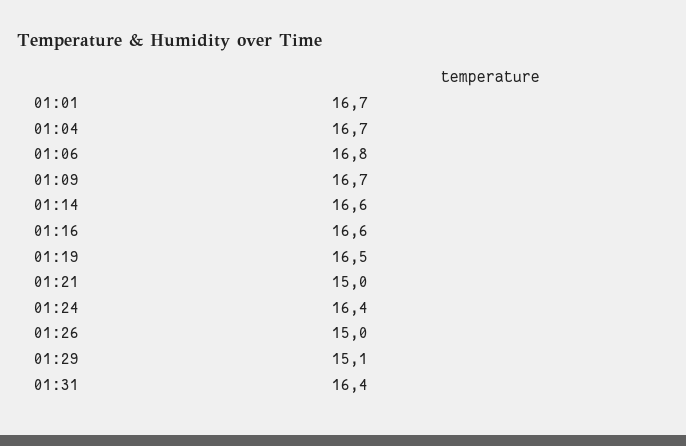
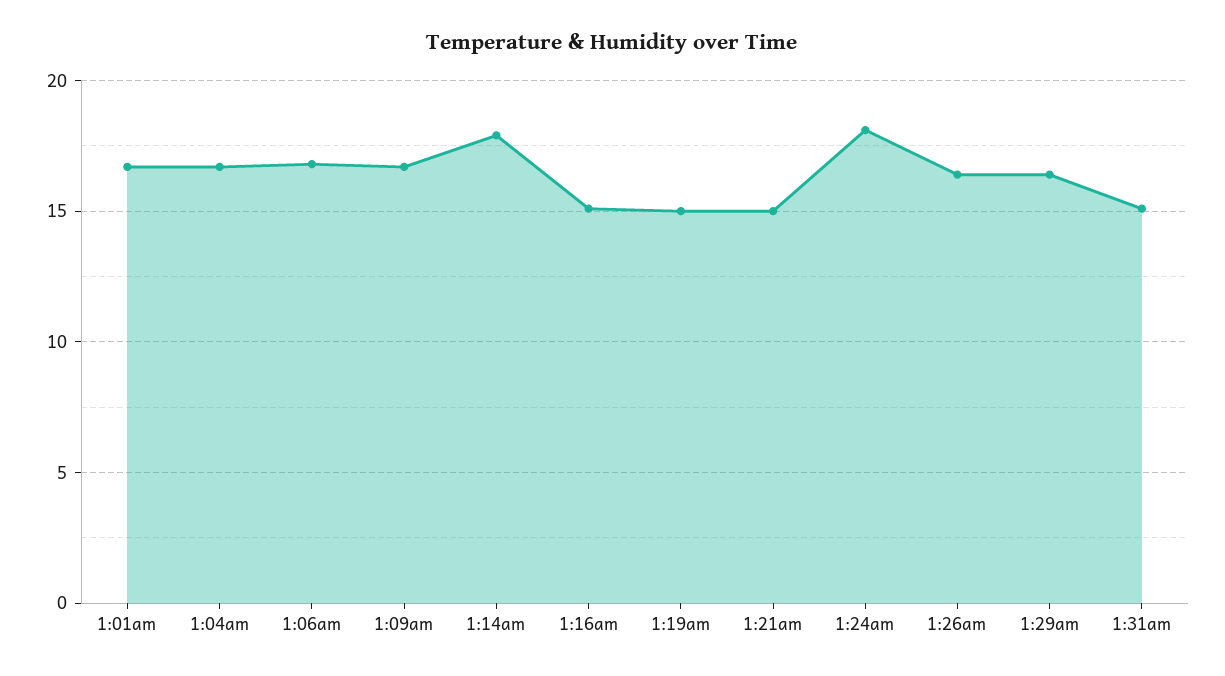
  {
    "01:01": 16.7,
    "01:04": 16.7,
    "01:06": 16.8,
    "01:09": 16.7,
-   "01:14": 16.6,
+   "01:14": 18,
-   "01:16": 16.6,
+   "01:16": 15,
-   "01:19": 16.5,
+   "01:19": 15,
    "01:21": 15,
-   "01:24": 16.4,
+   "01:24": 18,
-   "01:26": 15,
+   "01:26": 16.5,
-   "01:29": 15.1,
+   "01:29": 16.5,
-   "01:31": 16.4
+   "01:31": 15
  }

